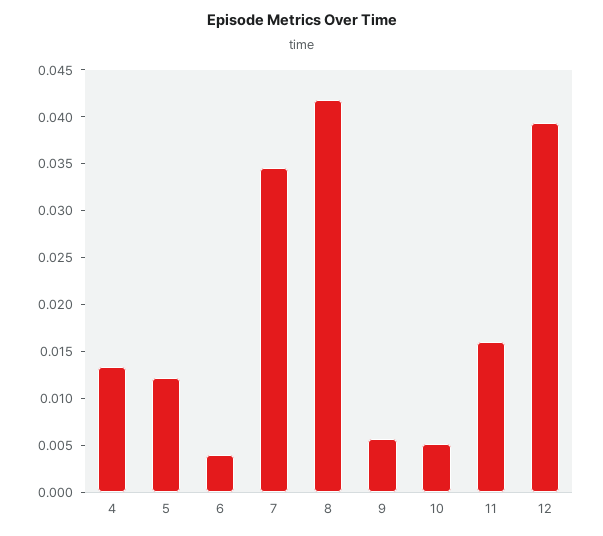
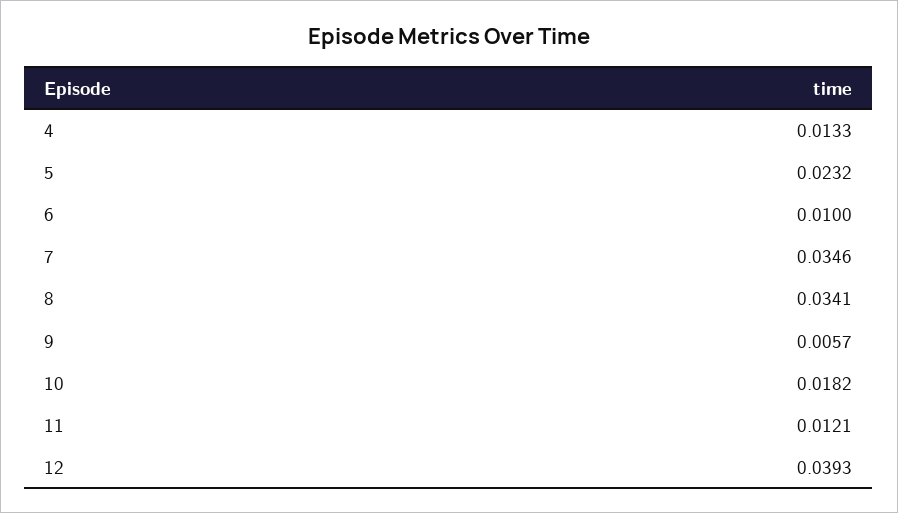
  {
    "4": 0.0133,
-   "5": 0.012,
+   "5": 0.0232,
-   "6": 0.004,
+   "6": 0.01,
    "7": 0.0346,
-   "8": 0.042,
+   "8": 0.0341,
    "9": 0.0057,
-   "10": 0.005,
+   "10": 0.0182,
-   "11": 0.016,
+   "11": 0.0121,
    "12": 0.0393
  }

